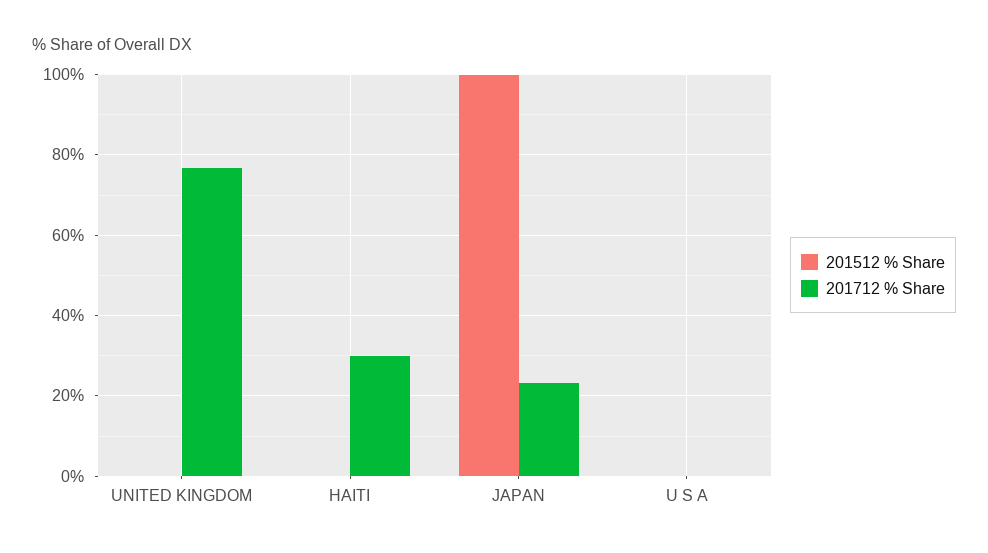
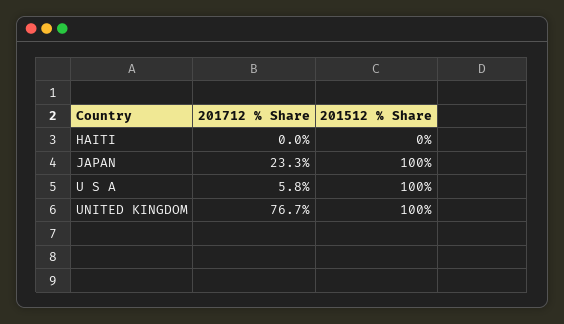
  {
    "201512 % Share": {
-     "UNITED KINGDOM": 0,
+     "UNITED KINGDOM": 100,
      "HAITI": 0,
      "JAPAN": 100,
-     "U S A": 0
+     "U S A": 100
    },
    "201712 % Share": {
      "UNITED KINGDOM": 76.7,
-     "HAITI": 30,
+     "HAITI": 0,
      "JAPAN": 23.3,
-     "U S A": 0
+     "U S A": 5.8
    }
  }

